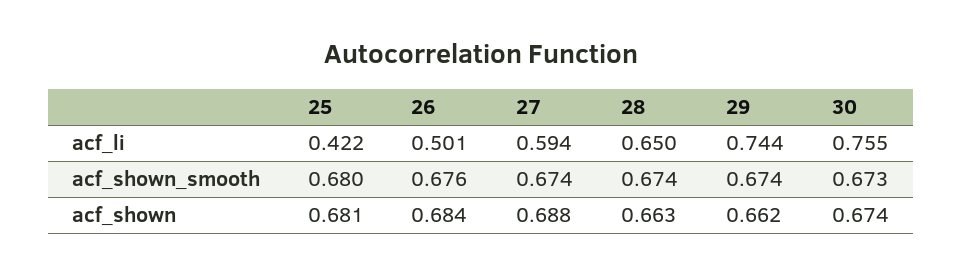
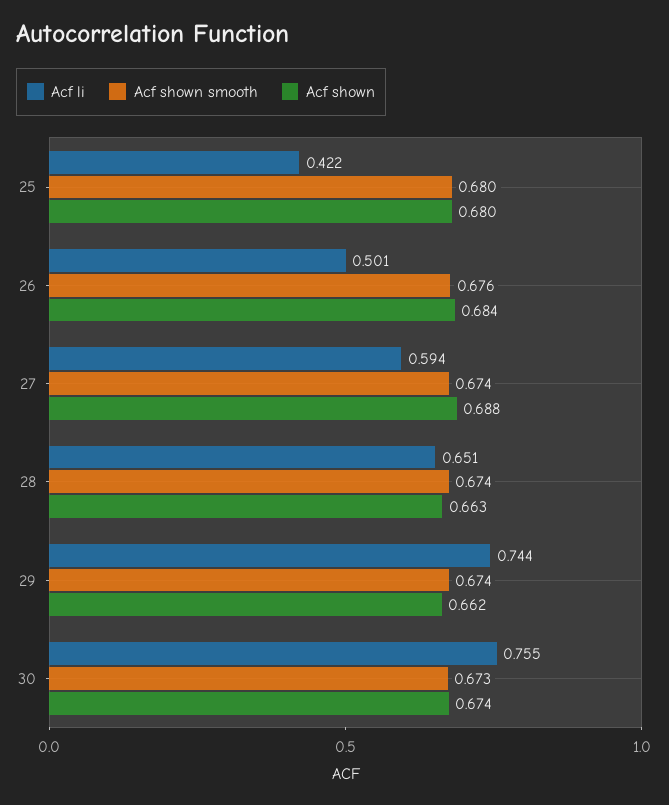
  {
    "acf_li": {
      "25": 0.422,
      "26": 0.501,
      "27": 0.594,
-     "28": 0.65,
+     "28": 0.651,
      "29": 0.744,
      "30": 0.755
    },
    "acf_shown_smooth": {
      "25": 0.68,
      "26": 0.676,
      "27": 0.674,
      "28": 0.674,
      "29": 0.674,
      "30": 0.673
    },
    "acf_shown": {
-     "25": 0.681,
+     "25": 0.68,
      "26": 0.684,
      "27": 0.688,
      "28": 0.663,
      "29": 0.662,
      "30": 0.674
    }
  }

